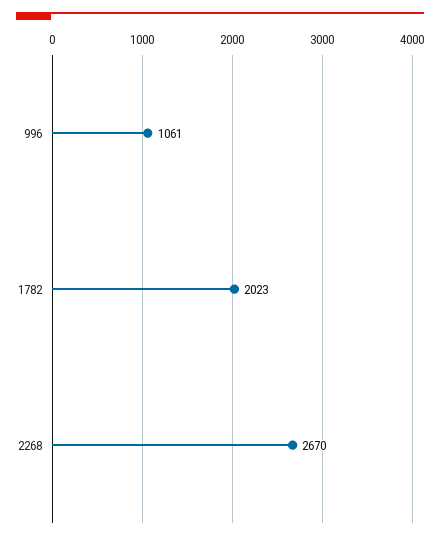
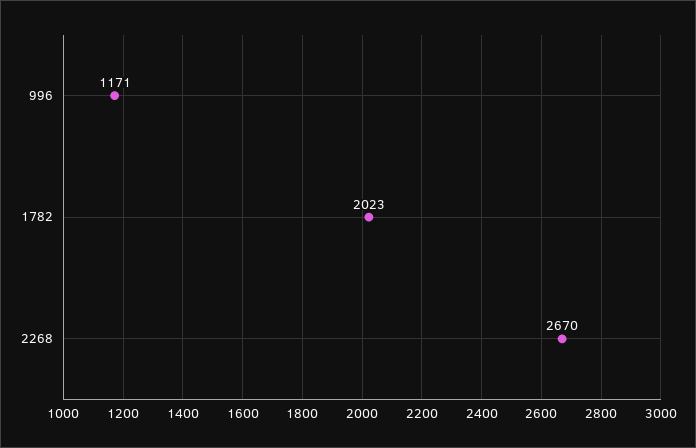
  {
-   "996": 1061,
+   "996": 1171,
    "1782": 2023,
    "2268": 2670
  }

